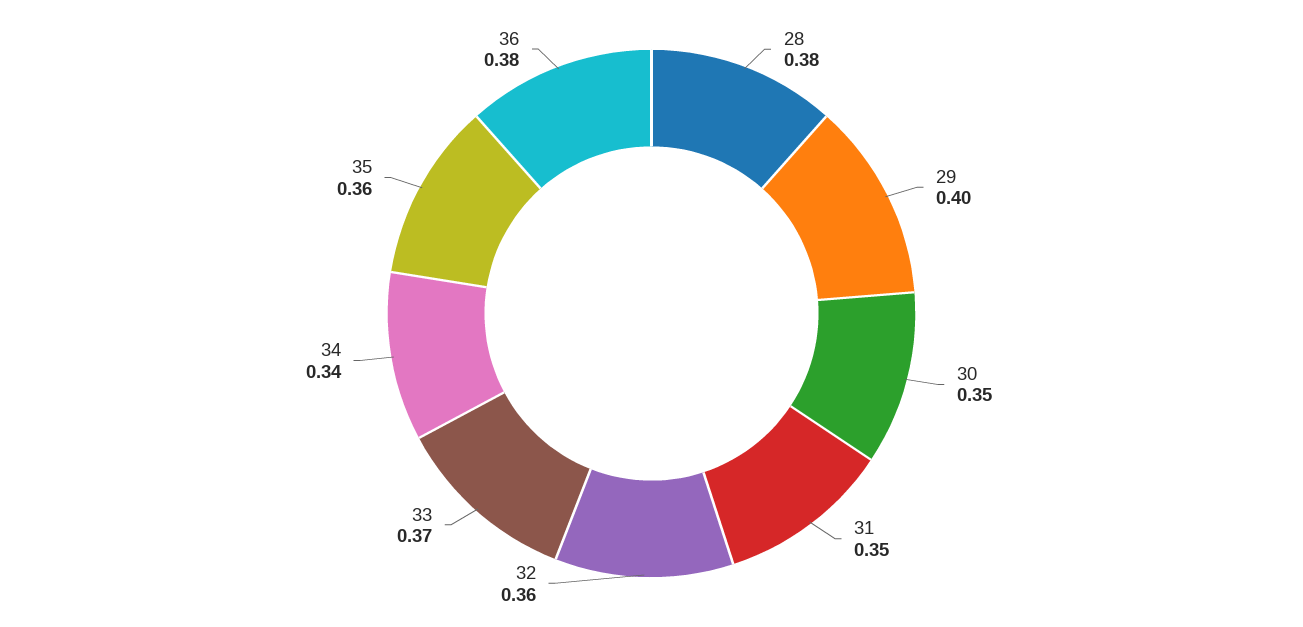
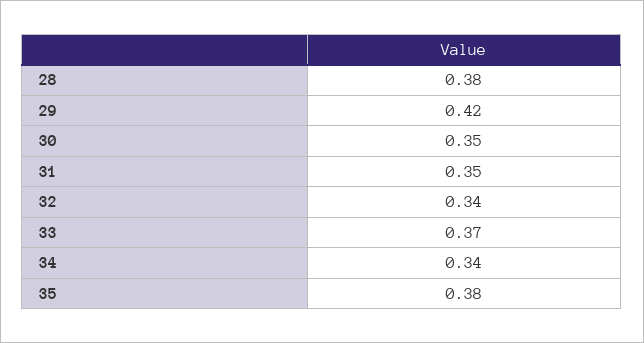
  {
    "28": 0.38,
-   "29": 0.4,
+   "29": 0.42,
    "30": 0.35,
    "31": 0.35,
-   "32": 0.36,
+   "32": 0.34,
    "33": 0.37,
    "34": 0.34,
-   "35": 0.36,
+   "35": 0.38
-   "36": 0.38
  }

